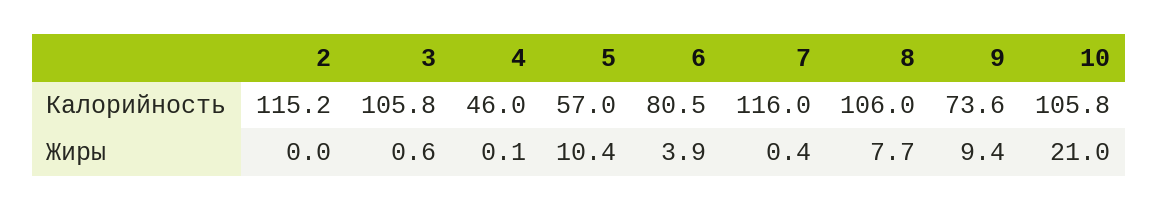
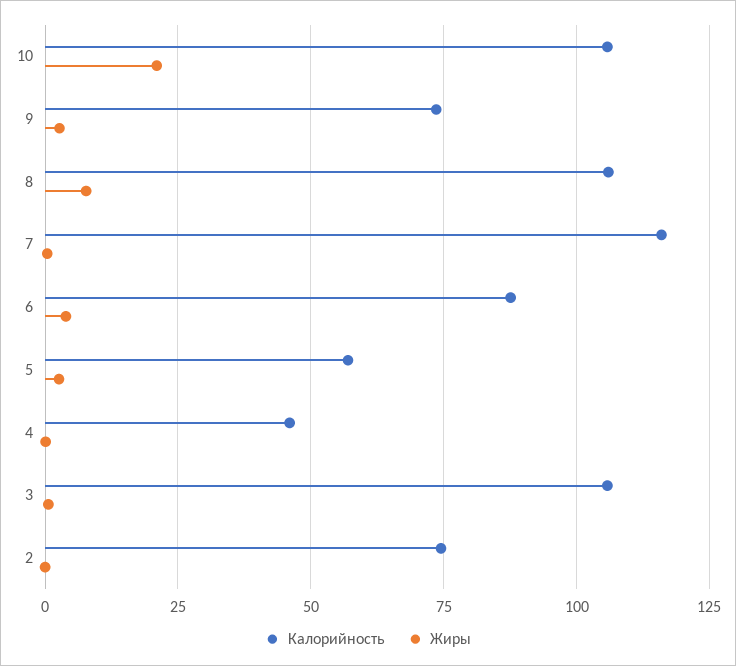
  {
    "Калорийность": {
-     "2": 115.2,
+     "2": 75,
      "3": 105.8,
      "4": 46,
      "5": 57,
-     "6": 80.5,
+     "6": 87.5,
      "7": 116,
      "8": 106,
      "9": 73.6,
      "10": 105.8
    },
    "Жиры": {
      "2": 0,
      "3": 0.6,
      "4": 0.1,
-     "5": 10.4,
+     "5": 2.5,
      "6": 3.9,
      "7": 0.4,
      "8": 7.7,
-     "9": 9.4,
+     "9": 2.5,
      "10": 21
    }
  }

